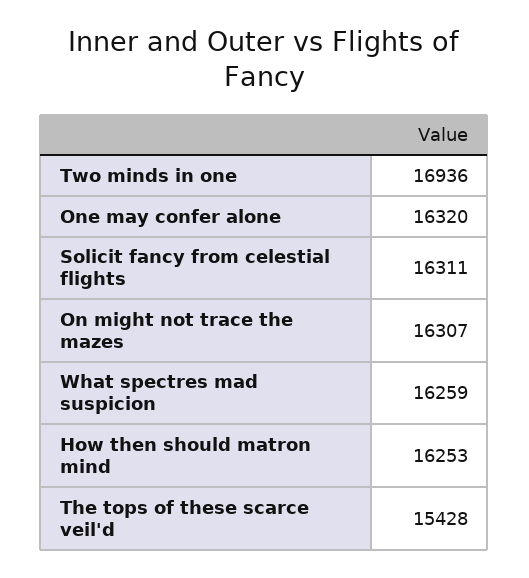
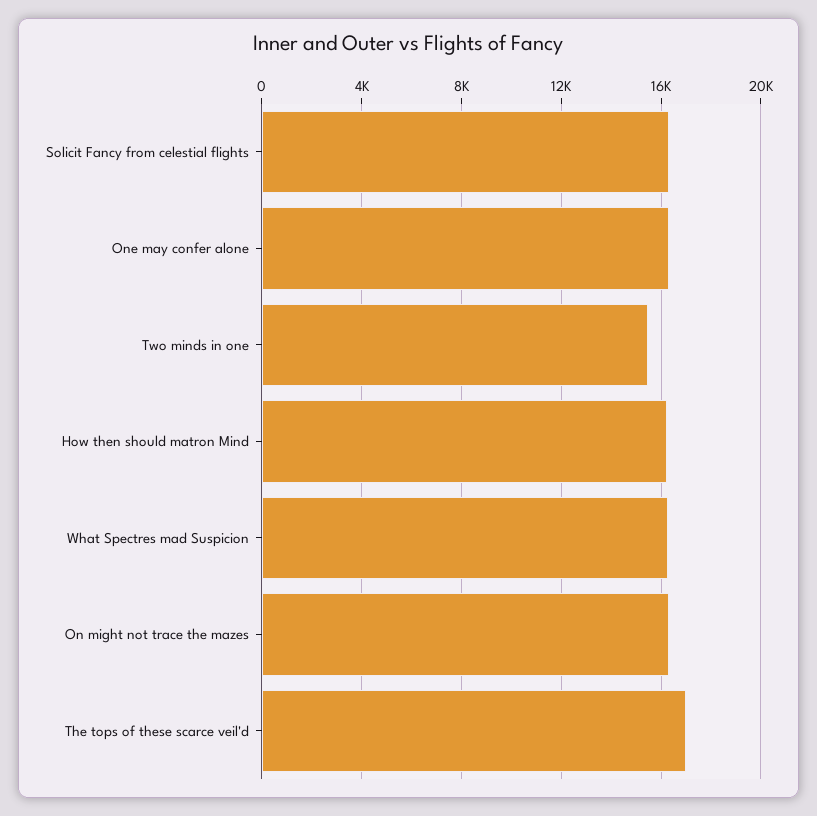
  {
-   "Two minds in one": 16936,
+   "Two minds in one": 15500,
    "One may confer alone": 16320,
    "Solicit fancy from celestial flights": 16311,
    "On might not trace the mazes": 16307,
    "What spectres mad suspicion": 16259,
    "How then should matron mind": 16253,
-   "The tops of these scarce veil'd": 15428
+   "The tops of these scarce veil'd": 17000
  }

